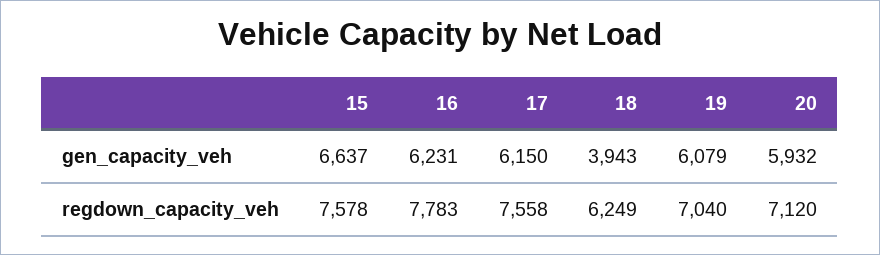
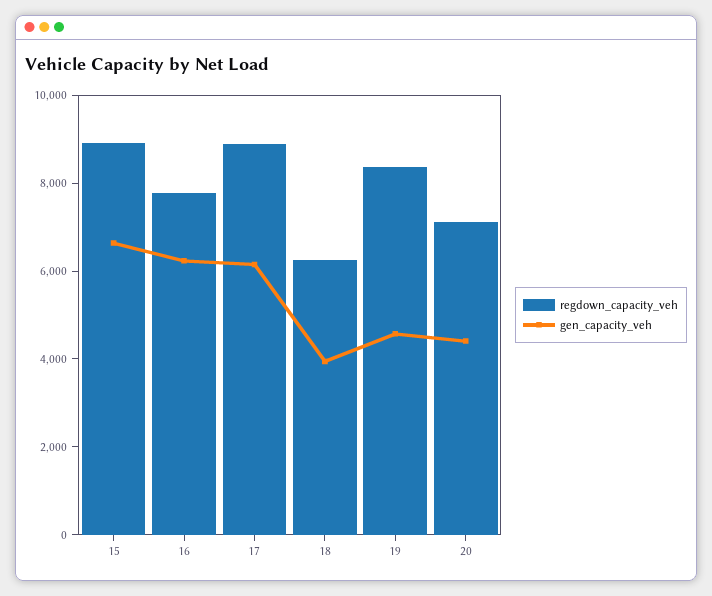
  {
    "gen_capacity_veh": {
      "15": 6637,
      "16": 6231,
      "17": 6150,
      "18": 3943,
-     "19": 6079,
+     "19": 4500,
-     "20": 5932
+     "20": 4500
    },
    "regdown_capacity_veh": {
-     "15": 7578,
+     "15": 9000,
      "16": 7783,
-     "17": 7558,
+     "17": 9000,
      "18": 6249,
-     "19": 7040,
+     "19": 8500,
      "20": 7120
    }
  }

